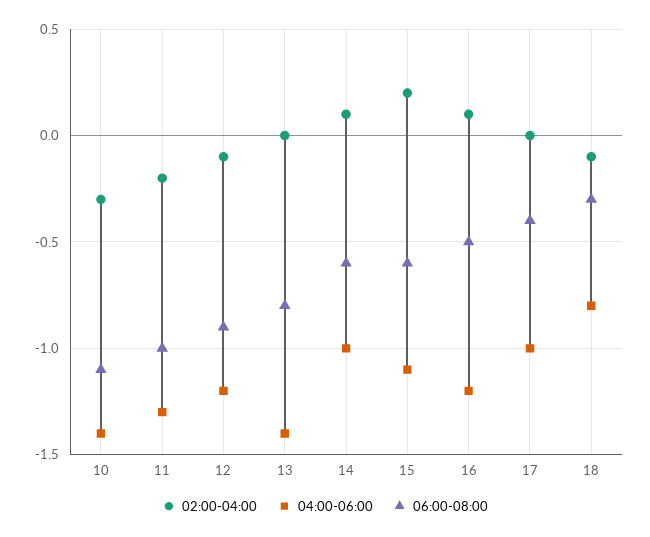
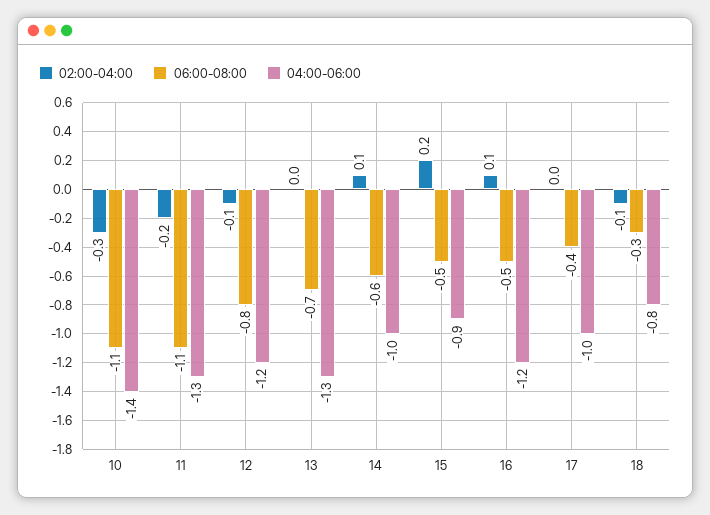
  {
    "02:00-04:00": {
      "10": -0.3,
      "11": -0.2,
      "12": -0.1,
      "13": 0,
      "14": 0.1,
      "15": 0.2,
      "16": 0.1,
      "17": 0,
      "18": -0.1
    },
    "04:00-06:00": {
      "10": -1.4,
      "11": -1.3,
      "12": -1.2,
-     "13": -1.4,
+     "13": -1.3,
      "14": -1,
-     "15": -1.1,
+     "15": -0.9,
      "16": -1.2,
      "17": -1,
      "18": -0.8
    },
    "06:00-08:00": {
      "10": -1.1,
-     "11": -1,
+     "11": -1.1,
-     "12": -0.9,
+     "12": -0.8,
-     "13": -0.8,
+     "13": -0.7,
      "14": -0.6,
-     "15": -0.6,
+     "15": -0.5,
      "16": -0.5,
      "17": -0.4,
      "18": -0.3
    }
  }

